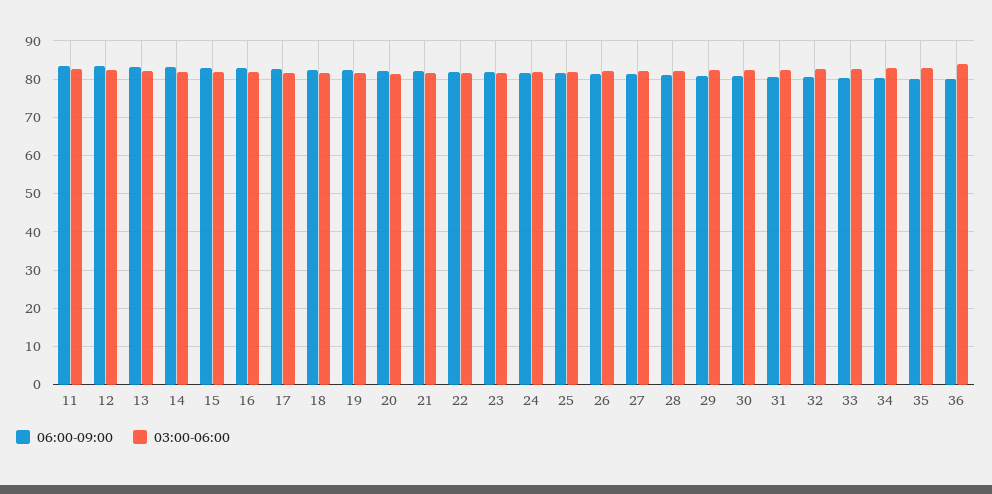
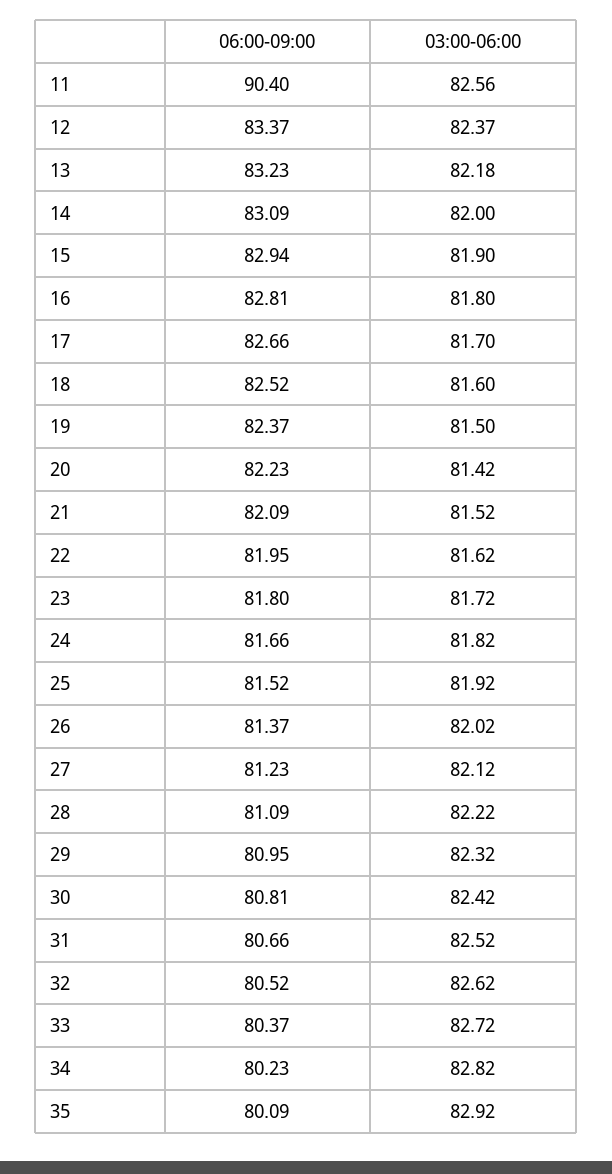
  {
    "06:00-09:00": {
-     "11": 84,
+     "11": 90.4,
      "12": 83.37,
      "13": 83.23,
      "14": 83.09,
      "15": 82.94,
      "16": 82.81,
      "17": 82.66,
      "18": 82.52,
      "19": 82.37,
      "20": 82.23,
      "21": 82.09,
      "22": 81.95,
      "23": 81.8,
      "24": 81.66,
      "25": 81.52,
      "26": 81.37,
      "27": 81.23,
      "28": 81.09,
      "29": 80.95,
      "30": 80.81,
      "31": 80.66,
      "32": 80.52,
      "33": 80.37,
      "34": 80.23,
-     "35": 80.09,
+     "35": 80.09
-     "36": 80
    },
    "03:00-06:00": {
      "11": 82.56,
      "12": 82.37,
      "13": 82.18,
      "14": 82,
      "15": 81.9,
      "16": 81.8,
      "17": 81.7,
      "18": 81.6,
      "19": 81.5,
      "20": 81.42,
      "21": 81.52,
      "22": 81.62,
      "23": 81.72,
      "24": 81.82,
      "25": 81.92,
      "26": 82.02,
      "27": 82.12,
      "28": 82.22,
      "29": 82.32,
      "30": 82.42,
      "31": 82.52,
      "32": 82.62,
      "33": 82.72,
      "34": 82.82,
-     "35": 82.92,
+     "35": 82.92
-     "36": 84
    }
  }

